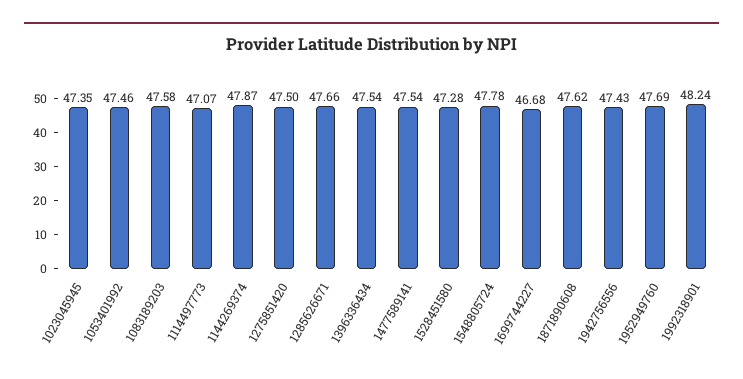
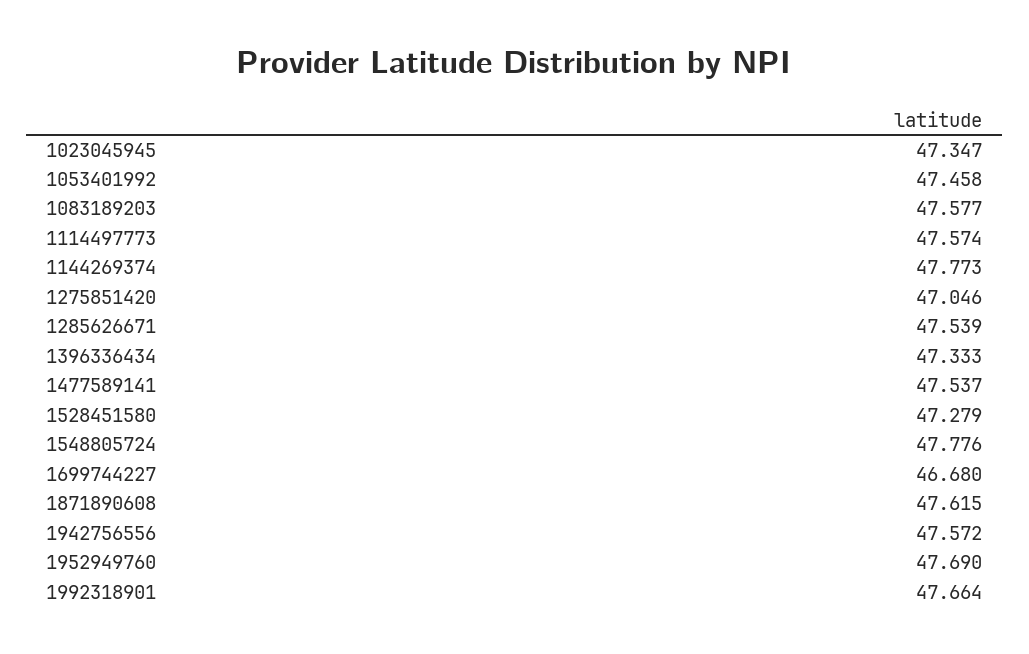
  {
    "1023045945": 47.347,
    "1053401992": 47.458,
    "1083189203": 47.577,
-   "1114497773": 47.07,
+   "1114497773": 47.574,
-   "1144269374": 47.87,
+   "1144269374": 47.773,
-   "1275851420": 47.5,
+   "1275851420": 47.046,
-   "1285626671": 47.66,
+   "1285626671": 47.539,
-   "1396336434": 47.54,
+   "1396336434": 47.333,
    "1477589141": 47.537,
    "1528451580": 47.279,
    "1548805724": 47.776,
    "1699744227": 46.68,
    "1871890608": 47.615,
-   "1942756556": 47.43,
+   "1942756556": 47.572,
    "1952949760": 47.69,
-   "1992318901": 48.24
+   "1992318901": 47.664
  }

